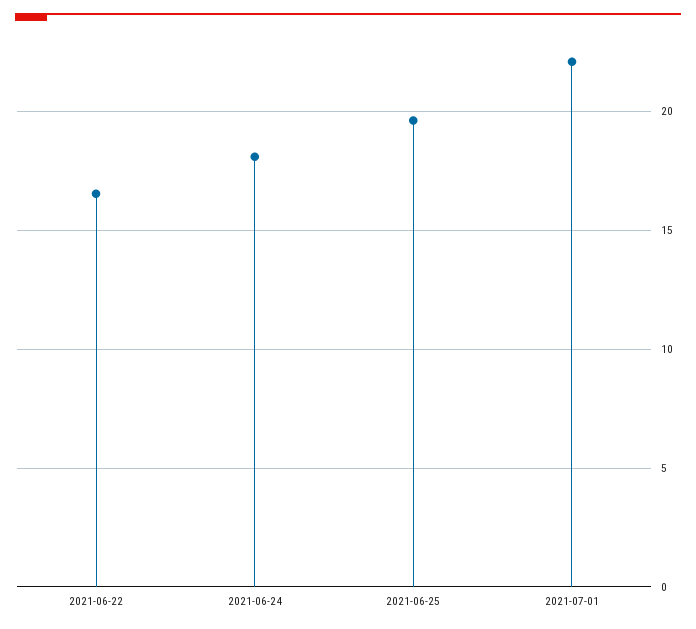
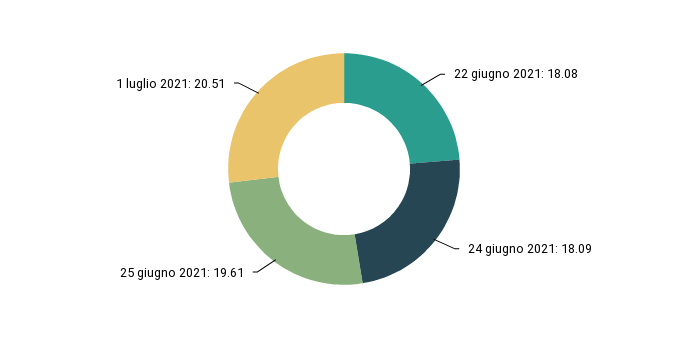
  {
-   "2021-06-22": 16.5,
+   "2021-06-22": 18.08,
    "2021-06-24": 18.09,
    "2021-06-25": 19.61,
-   "2021-07-01": 22
+   "2021-07-01": 20.51
  }

